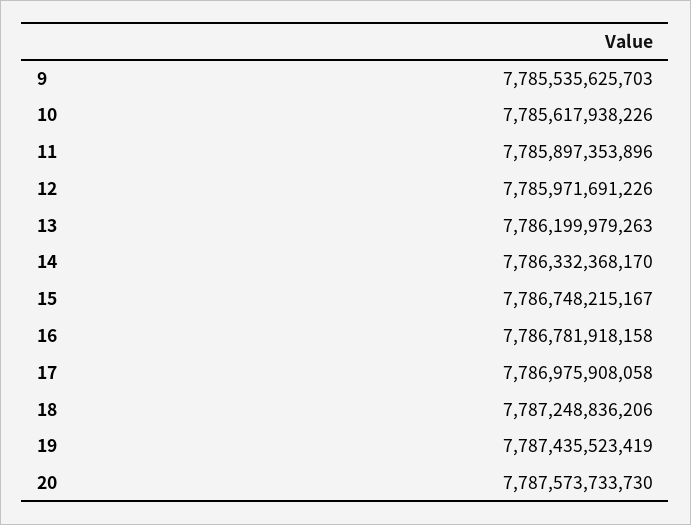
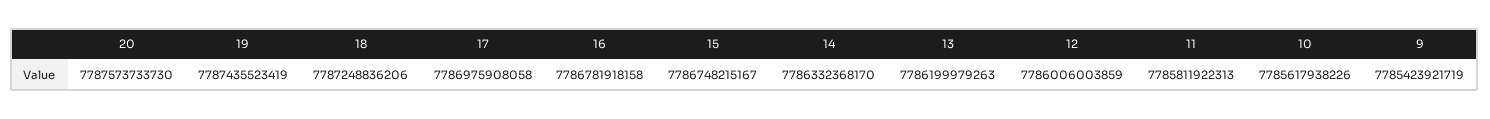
  {
-   "9": 7785535625703,
+   "9": 7785423921719,
    "10": 7785617938226,
-   "11": 7785897353896,
+   "11": 7785811922313,
-   "12": 7785971691226,
+   "12": 7786006003859,
    "13": 7786199979263,
    "14": 7786332368170,
    "15": 7786748215167,
    "16": 7786781918158,
    "17": 7786975908058,
    "18": 7787248836206,
    "19": 7787435523419,
    "20": 7787573733730
  }

